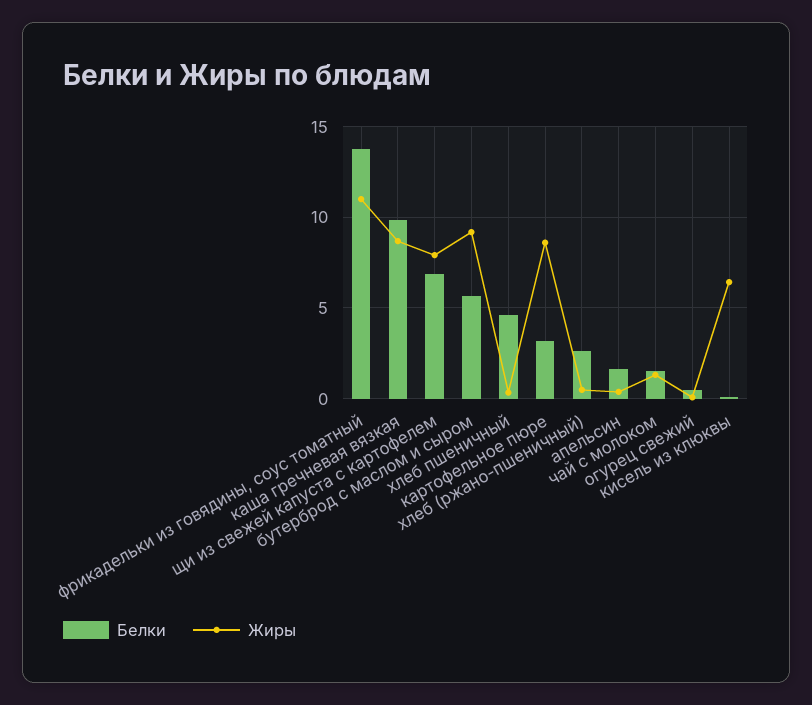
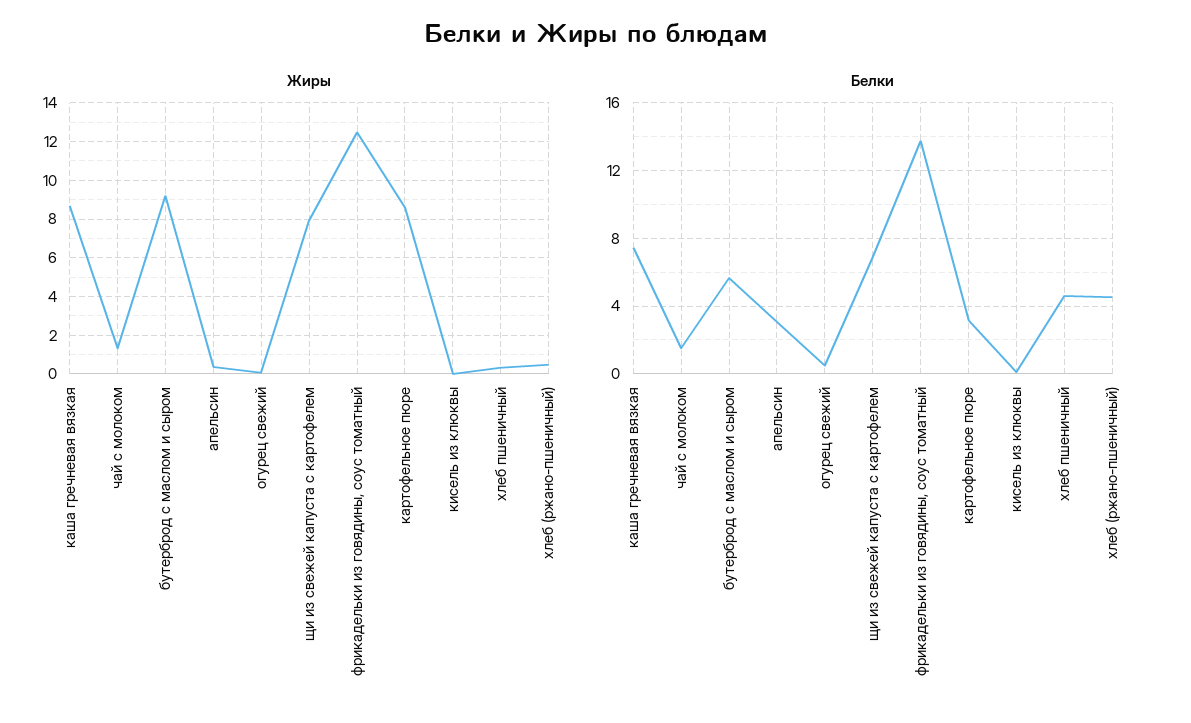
  {
    "Белки": {
      "фрикадельки из говядины, соус томатный": 13.5,
-     "каша гречневая вязкая": 10,
+     "каша гречневая вязкая": 7.5,
      "щи из свежей капуста с картофелем": 7,
      "бутерброд с маслом и сыром": 5.5,
      "хлеб пшеничный": 4.5,
      "картофельное пюре": 3,
-     "хлеб (ржано-пшеничный)": 2.5,
+     "хлеб (ржано-пшеничный)": 4.5,
-     "апельсин": 1.5,
+     "апельсин": 3,
      "чай с молоком": 1.5,
      "огурец свежий": 0.5,
      "кисель из клюквы": 0
    },
    "Жиры": {
-     "фрикадельки из говядины, соус томатный": 11,
+     "фрикадельки из говядины, соус томатный": 12.5,
      "каша гречневая вязкая": 8.5,
      "щи из свежей капуста с картофелем": 8,
      "бутерброд с маслом и сыром": 9,
      "хлеб пшеничный": 0.5,
      "картофельное пюре": 8.5,
      "хлеб (ржано-пшеничный)": 0.5,
      "апельсин": 0.5,
      "чай с молоком": 1.5,
      "огурец свежий": 0,
-     "кисель из клюквы": 6.5
+     "кисель из клюквы": 0
    }
  }

